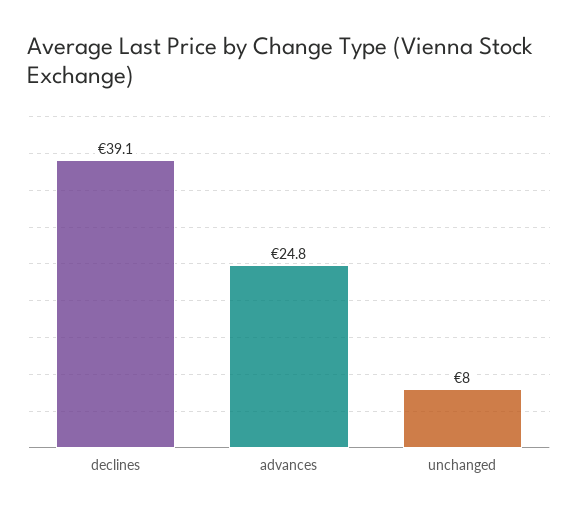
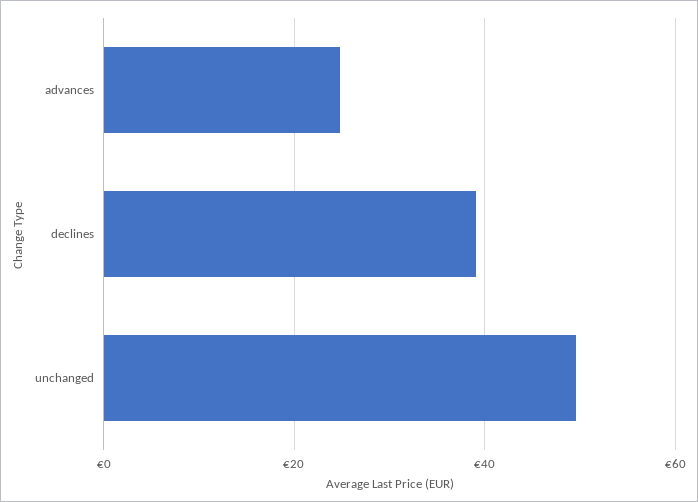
  {
    "declines": 39.1,
    "advances": 24.8,
-   "unchanged": 8
+   "unchanged": 50
  }

